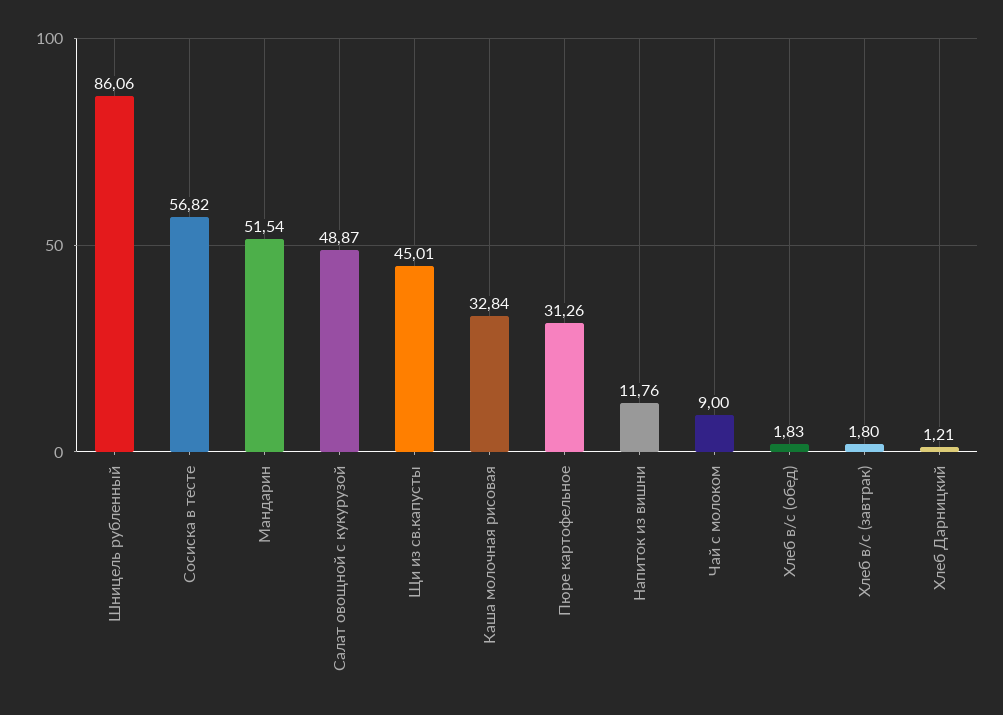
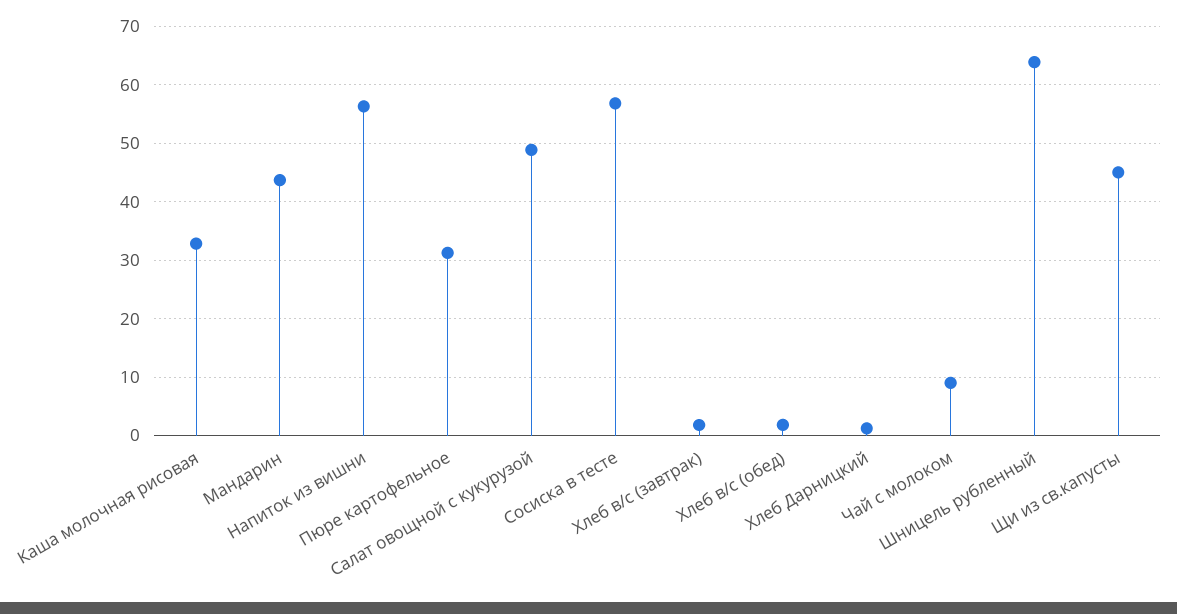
  {
-   "Шницель рубленный": 86.06,
+   "Шницель рубленный": 64,
    "Сосиска в тесте": 56.82,
-   "Мандарин": 51.54,
+   "Мандарин": 44,
    "Салат овощной с кукурузой": 48.87,
    "Щи из св.капусты": 45.01,
    "Каша молочная рисовая": 32.84,
    "Пюре картофельное": 31.26,
-   "Напиток из вишни": 11.76,
+   "Напиток из вишни": 56,
    "Чай с молоком": 9,
    "Хлеб в/с (обед)": 1.83,
    "Хлеб в/с (завтрак)": 1.8,
    "Хлеб Дарницкий": 1.21
  }

